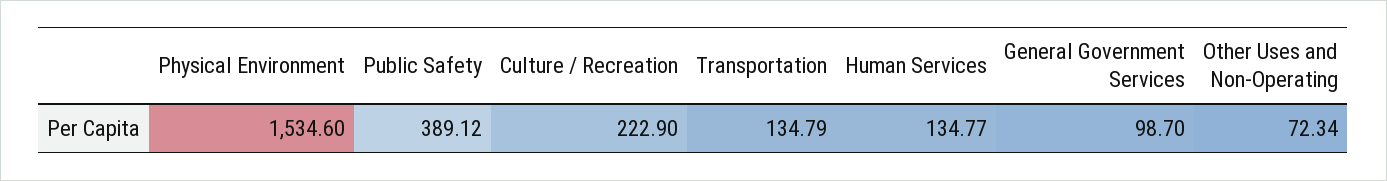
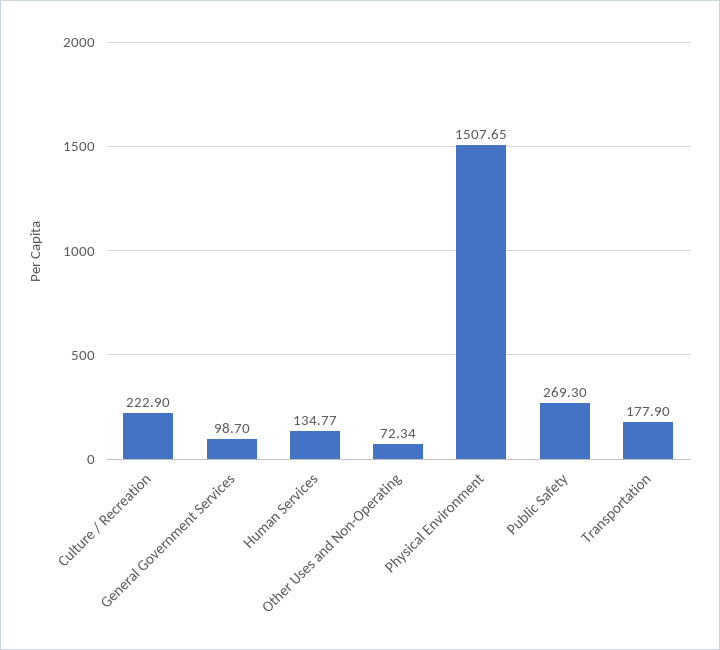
  {
-   "Physical Environment": 1534.6,
+   "Physical Environment": 1507.65,
-   "Public Safety": 389.12,
+   "Public Safety": 269.3,
    "Culture / Recreation": 222.9,
-   "Transportation": 134.79,
+   "Transportation": 177.9,
    "Human Services": 134.77,
    "General Government Services": 98.7,
    "Other Uses and Non-Operating": 72.34
  }

